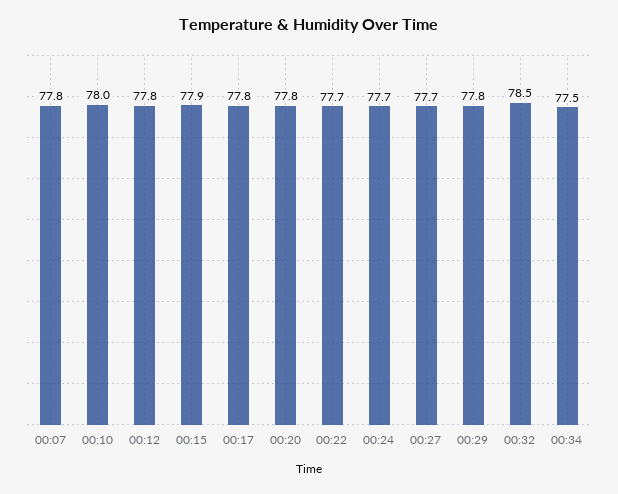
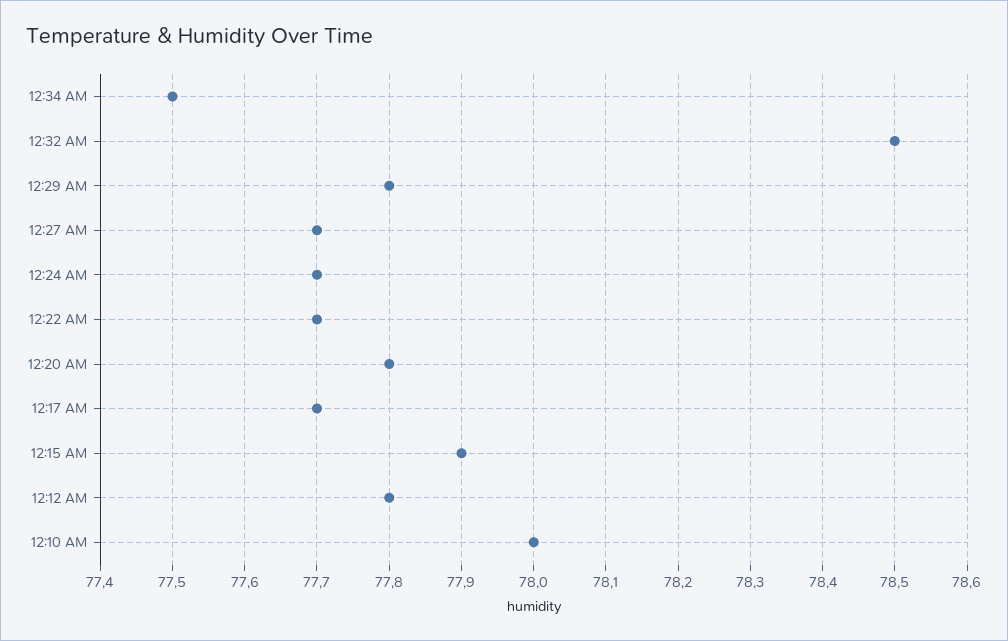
  {
-   "00:07": 77.8,
    "00:10": 78,
    "00:12": 77.8,
    "00:15": 77.9,
-   "00:17": 77.8,
+   "00:17": 77.7,
    "00:20": 77.8,
    "00:22": 77.7,
    "00:24": 77.7,
    "00:27": 77.7,
    "00:29": 77.8,
    "00:32": 78.5,
    "00:34": 77.5
  }

